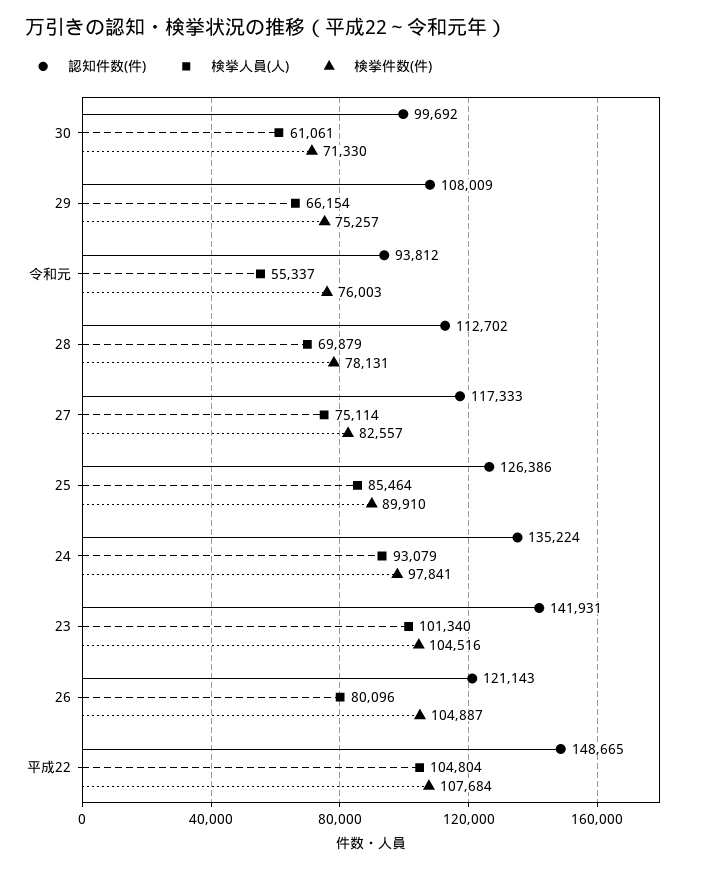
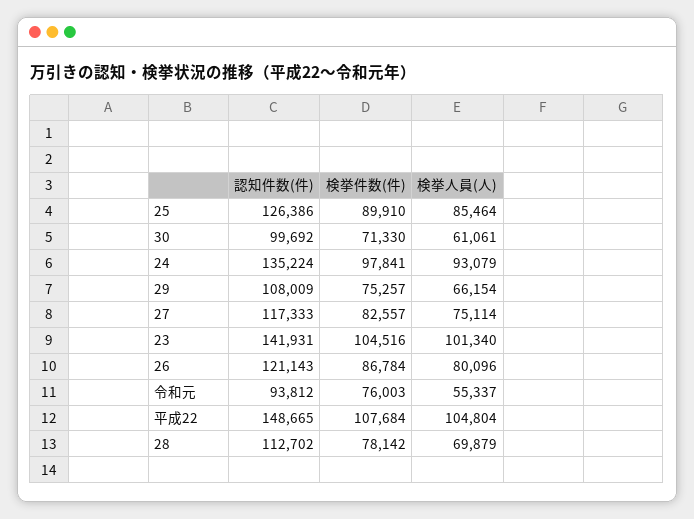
  {
    "認知件数(件)": {
      "30": 99692,
      "29": 108009,
      "令和元": 93812,
      "28": 112702,
      "27": 117333,
      "25": 126386,
      "24": 135224,
      "23": 141931,
      "26": 121143,
      "平成22": 148665
    },
    "検挙人員(人)": {
      "30": 61061,
      "29": 66154,
      "令和元": 55337,
      "28": 69879,
      "27": 75114,
      "25": 85464,
      "24": 93079,
      "23": 101340,
      "26": 80096,
      "平成22": 104804
    },
    "検挙件数(件)": {
      "30": 71330,
      "29": 75257,
      "令和元": 76003,
-     "28": 78131,
+     "28": 78142,
      "27": 82557,
      "25": 89910,
      "24": 97841,
      "23": 104516,
-     "26": 104887,
+     "26": 86784,
      "平成22": 107684
    }
  }

